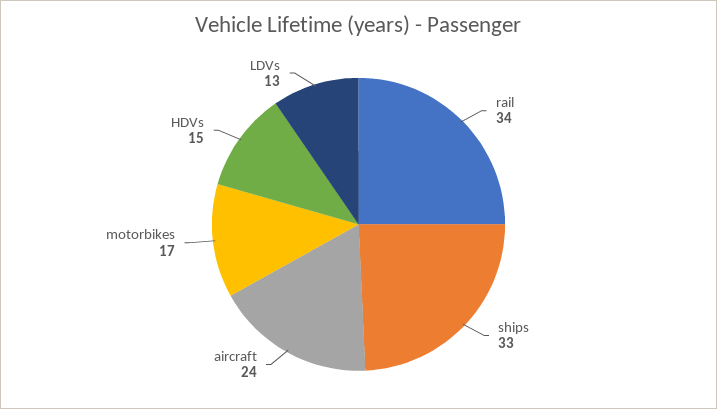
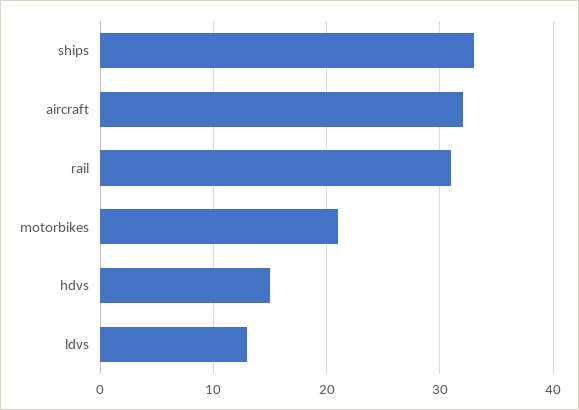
  {
-   "rail": 34,
+   "rail": 31,
    "ships": 33,
-   "aircraft": 24,
+   "aircraft": 32,
-   "motorbikes": 17,
+   "motorbikes": 21,
    "HDVs": 15,
    "LDVs": 13
  }

